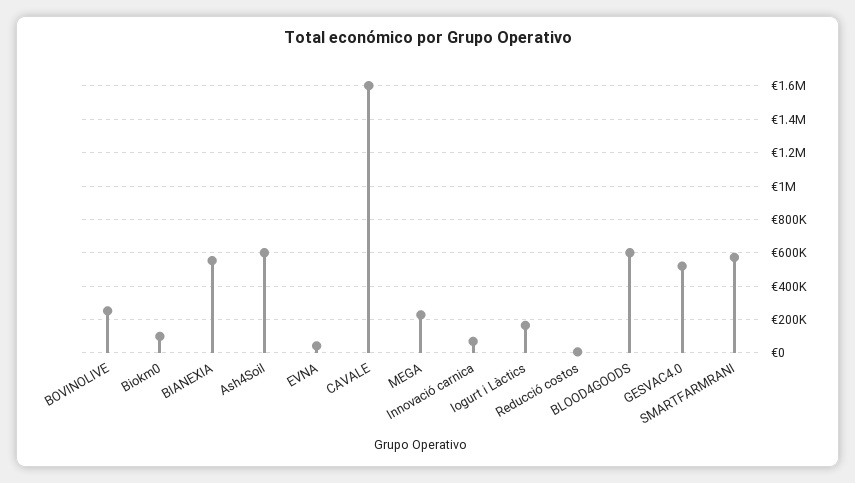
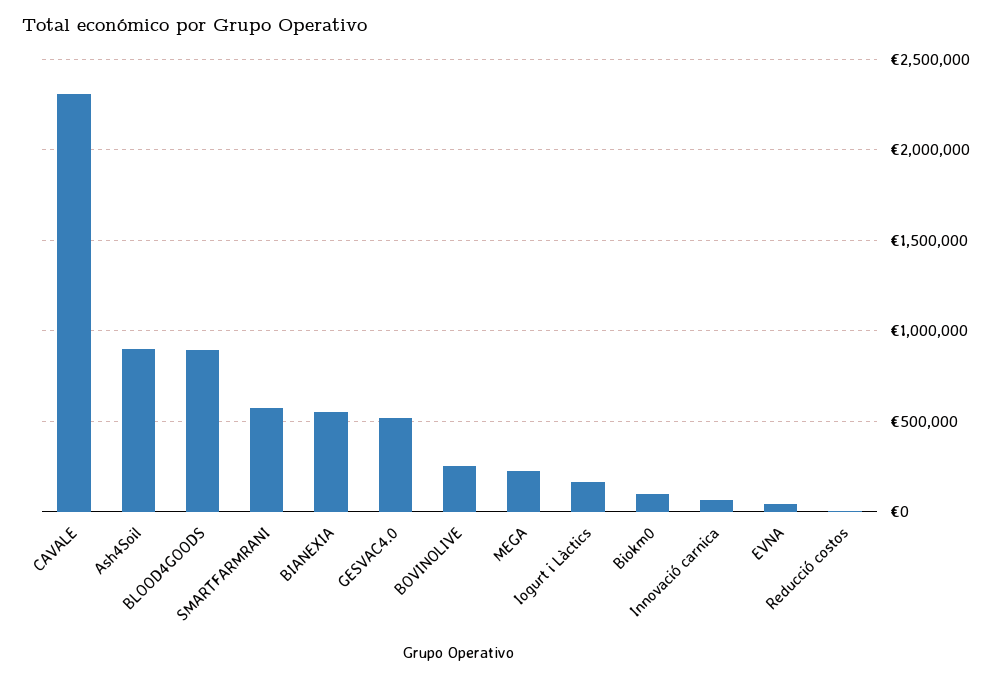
  {
    "BOVINOLIVE": 250000,
    "Biokm0": 100000,
    "BIANEXIA": 550000,
-   "Ash4Soil": 600000,
+   "Ash4Soil": 900000,
    "EVNA": 50000,
-   "CAVALE": 1600000,
+   "CAVALE": 2300000,
    "MEGA": 250000,
    "Innovació carnica": 50000,
    "Iogurt i Làctics": 150000,
    "Reducció costos": 0,
-   "BLOOD4GOODS": 600000,
+   "BLOOD4GOODS": 900000,
    "GESVAC4.0": 500000,
    "SMARTFARMRANI": 550000
  }

